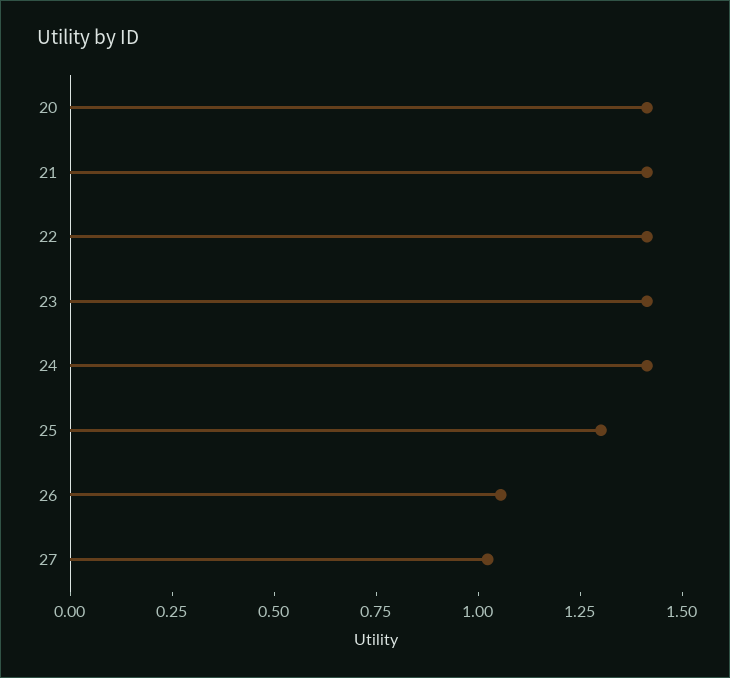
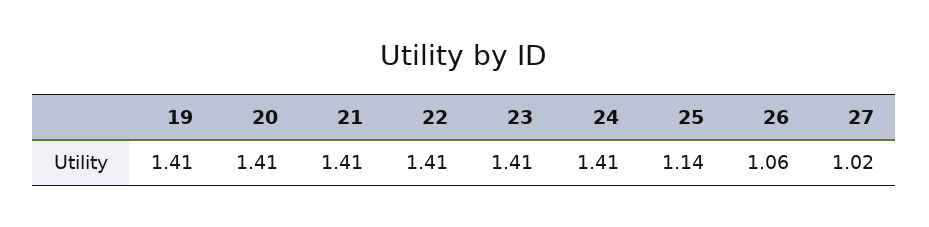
  {
    "20": 1.41,
    "21": 1.41,
    "22": 1.41,
    "23": 1.41,
    "24": 1.41,
-   "25": 1.3,
+   "25": 1.14,
    "26": 1.06,
-   "27": 1.02
+   "27": 1.02,
+   "19": 1.41
  }

